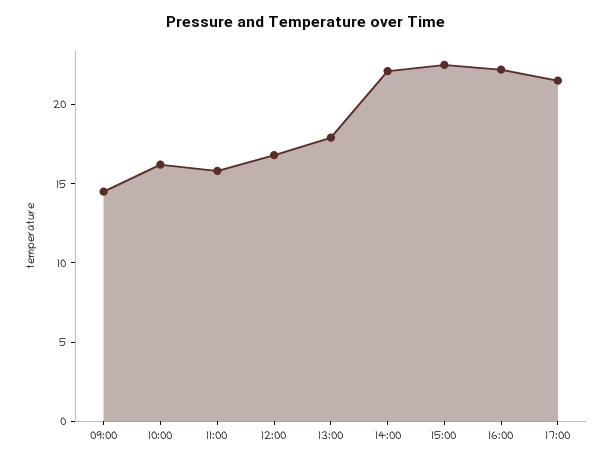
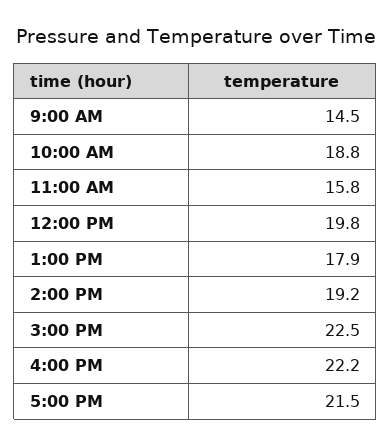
  {
    "09:00": 14.5,
-   "10:00": 16,
+   "10:00": 18.8,
    "11:00": 15.8,
-   "12:00": 17,
+   "12:00": 19.8,
    "13:00": 17.9,
-   "14:00": 22,
+   "14:00": 19.2,
    "15:00": 22.5,
    "16:00": 22.2,
    "17:00": 21.5
  }

